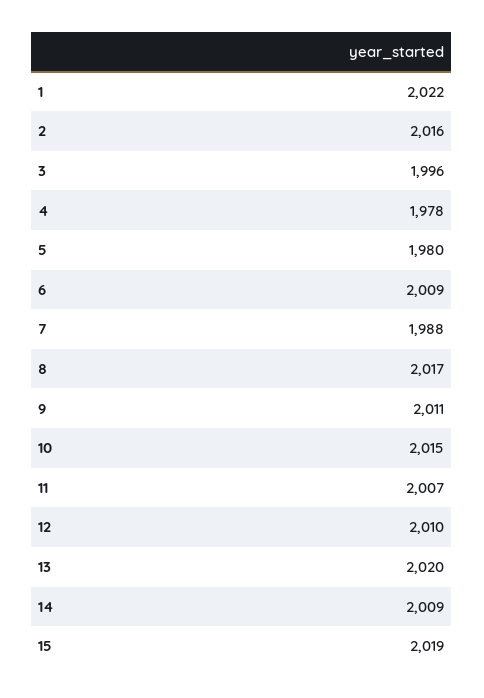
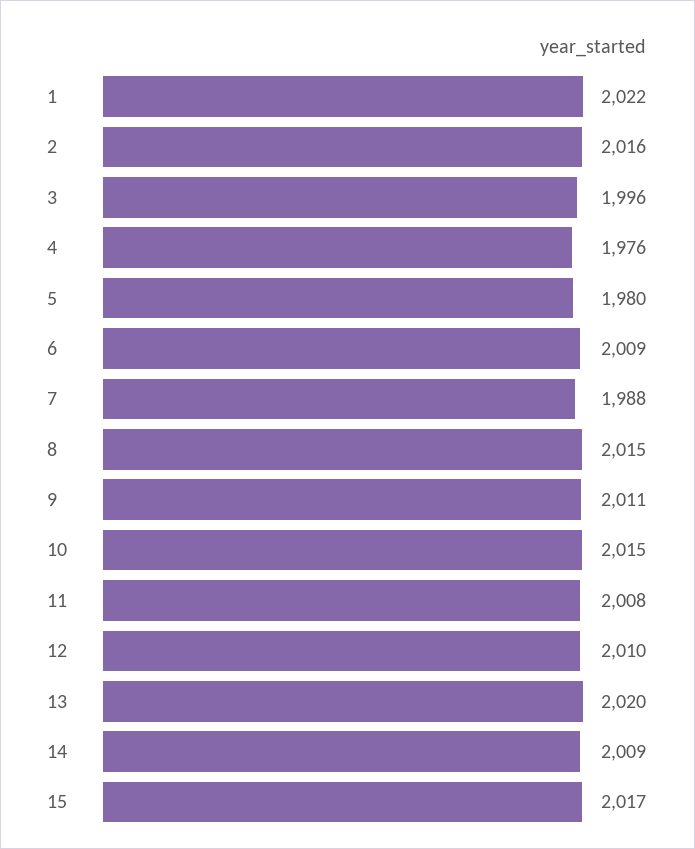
  {
    "1": 2022,
    "2": 2016,
    "3": 1996,
-   "4": 1978,
+   "4": 1976,
    "5": 1980,
    "6": 2009,
    "7": 1988,
-   "8": 2017,
+   "8": 2015,
    "9": 2011,
    "10": 2015,
-   "11": 2007,
+   "11": 2008,
    "12": 2010,
    "13": 2020,
    "14": 2009,
-   "15": 2019
+   "15": 2017
  }

